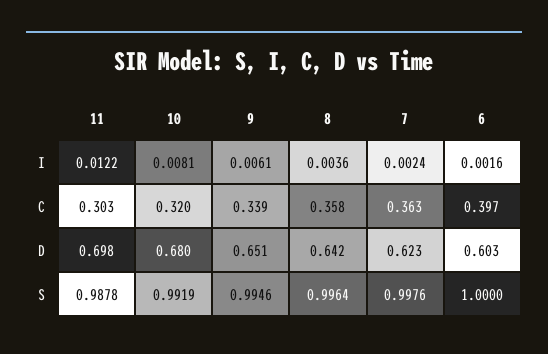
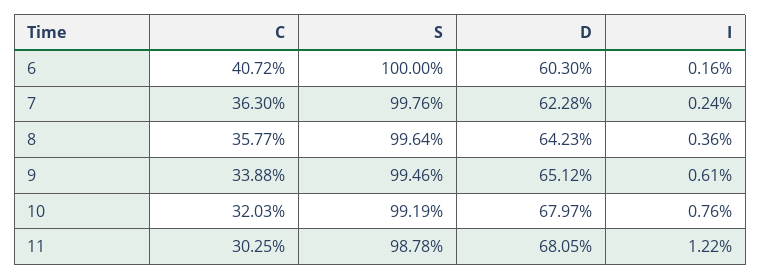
  {
    "11": {
      "I": 0.0122,
      "C": 0.3025,
-     "D": 0.698,
+     "D": 0.6805,
      "S": 0.9878
    },
    "10": {
-     "I": 0.0081,
+     "I": 0.0076,
      "C": 0.3203,
      "D": 0.6797,
      "S": 0.9919
    },
    "9": {
      "I": 0.0061,
      "C": 0.3388,
      "D": 0.6512,
      "S": 0.9946
    },
    "8": {
      "I": 0.0036,
      "C": 0.3577,
      "D": 0.6423,
      "S": 0.9964
    },
    "7": {
      "I": 0.0024,
      "C": 0.363,
      "D": 0.6228,
      "S": 0.9976
    },
    "6": {
      "I": 0.0016,
-     "C": 0.397,
+     "C": 0.4072,
      "D": 0.603,
      "S": 1
    }
  }

